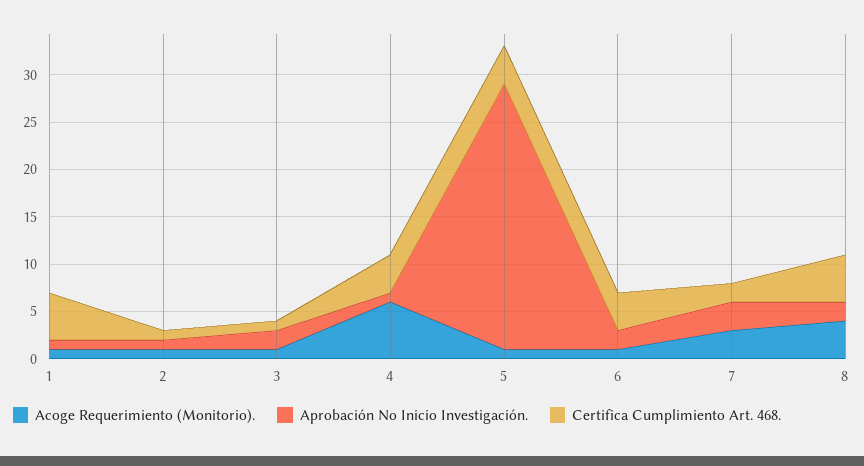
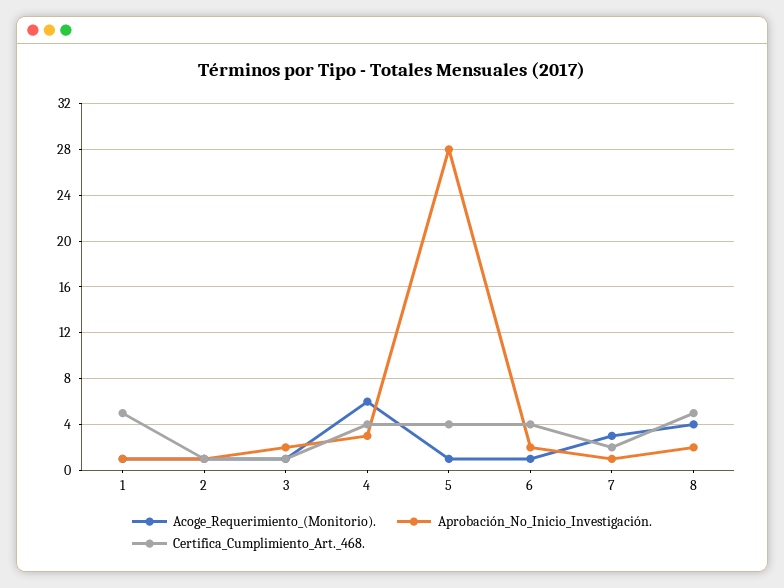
  {
    "Acoge Requerimiento (Monitorio).": {
      "1": 1,
      "2": 1,
      "3": 1,
      "4": 6,
      "5": 1,
      "6": 1,
      "7": 3,
      "8": 4
    },
    "Aprobación No Inicio Investigación.": {
      "1": 1,
      "2": 1,
      "3": 2,
-     "4": 1,
+     "4": 3,
      "5": 28,
      "6": 2,
-     "7": 3,
+     "7": 1,
      "8": 2
    },
    "Certifica Cumplimiento Art. 468.": {
      "1": 5,
      "2": 1,
      "3": 1,
      "4": 4,
      "5": 4,
      "6": 4,
      "7": 2,
      "8": 5
    }
  }

